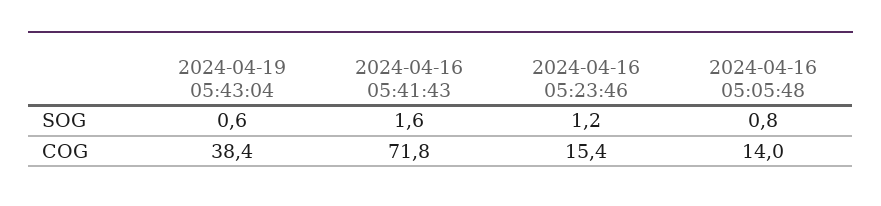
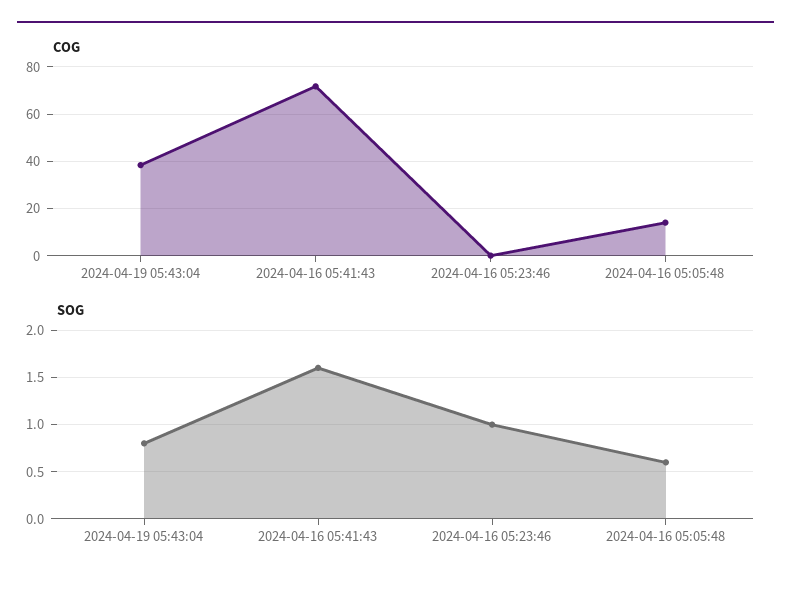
  {
    "SOG": {
-     "2024-04-19 05:43:04": 0.6,
+     "2024-04-19 05:43:04": 0.8,
      "2024-04-16 05:41:43": 1.6,
-     "2024-04-16 05:23:46": 1.2,
+     "2024-04-16 05:23:46": 1,
-     "2024-04-16 05:05:48": 0.8
+     "2024-04-16 05:05:48": 0.6
    },
    "COG": {
      "2024-04-19 05:43:04": 38.4,
      "2024-04-16 05:41:43": 71.8,
-     "2024-04-16 05:23:46": 15.4,
+     "2024-04-16 05:23:46": 0,
      "2024-04-16 05:05:48": 14
    }
  }

